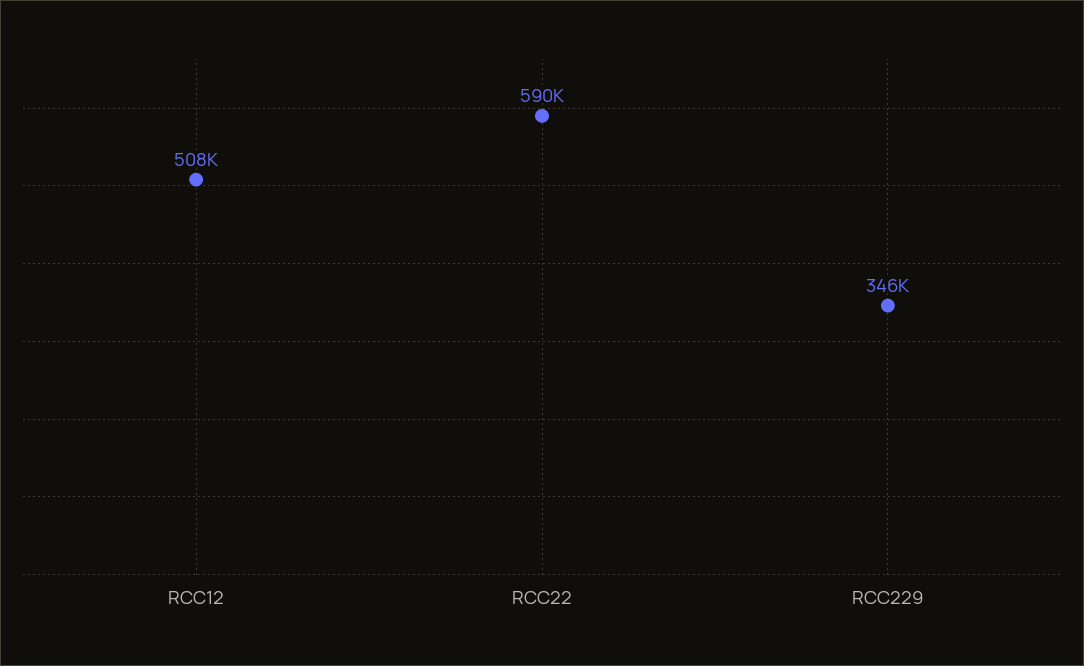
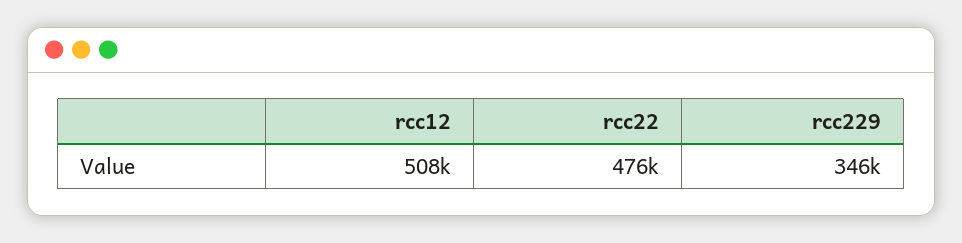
  {
    "RCC12": 508000,
-   "RCC22": 590000,
+   "RCC22": 476000,
    "RCC229": 346000
  }

